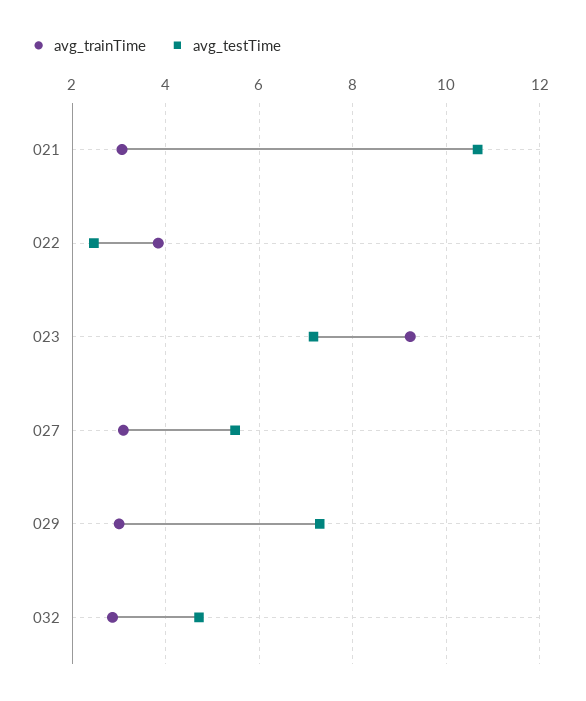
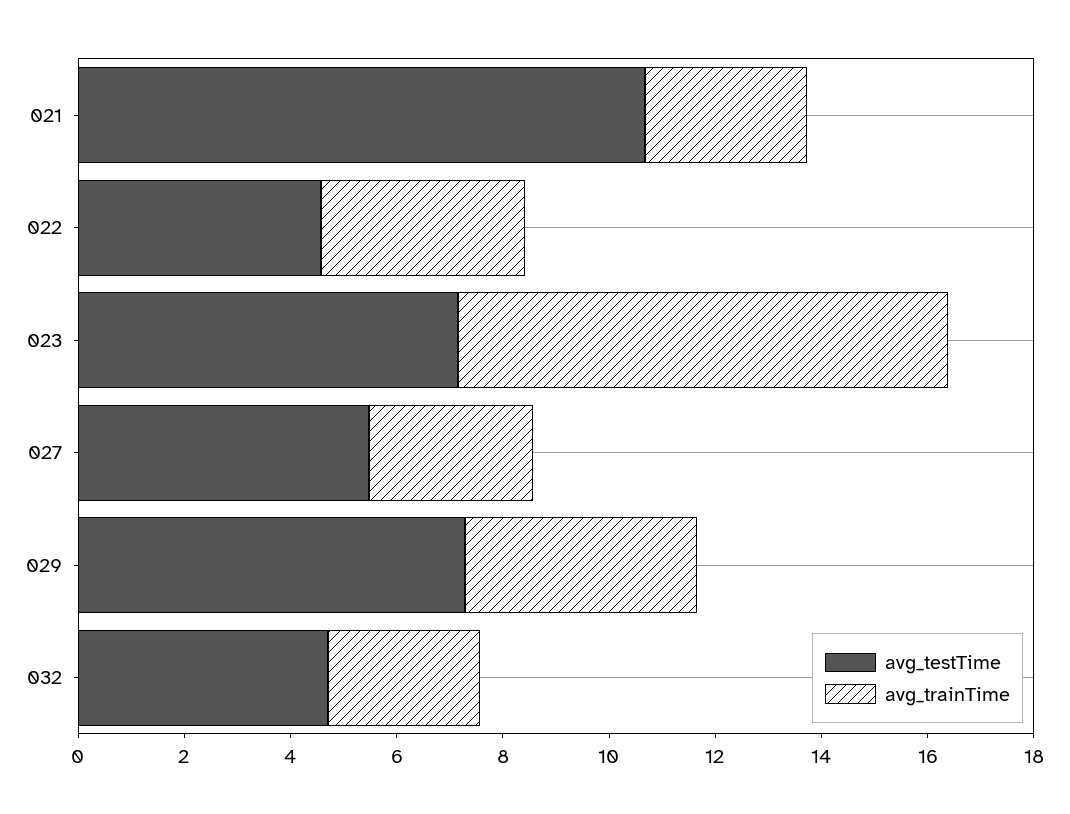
  {
    "avg_trainTime": {
      "021": 3,
      "022": 3.8,
      "023": 9.2,
      "027": 3,
-     "029": 3,
+     "029": 4.5,
      "032": 2.8
    },
    "avg_testTime": {
      "021": 10.6,
-     "022": 2.4,
+     "022": 4.5,
      "023": 7.2,
      "027": 5.4,
      "029": 7.2,
      "032": 4.8
    }
  }

